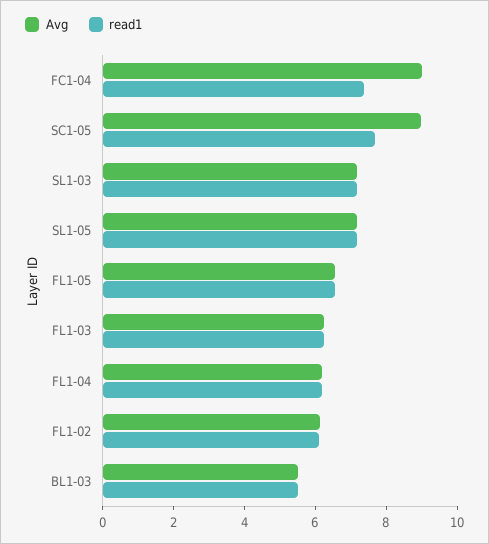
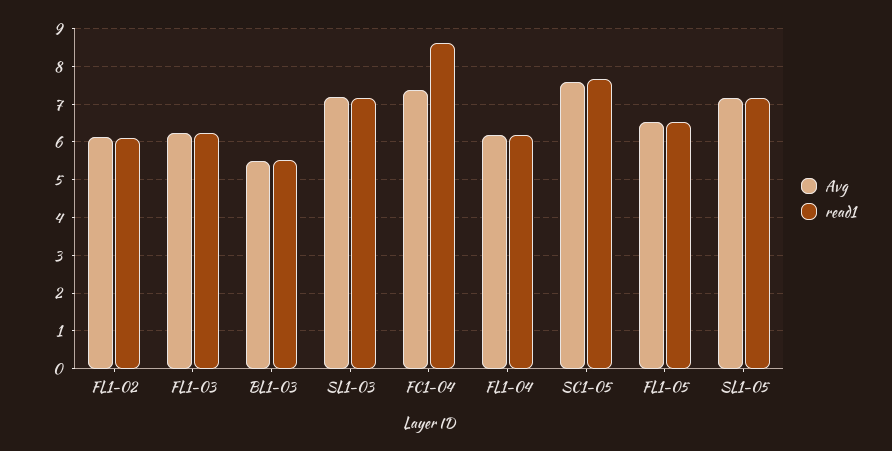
  {
    "Avg": {
-     "FC1-04": 9,
+     "FC1-04": 7.4,
-     "SC1-05": 9,
+     "SC1-05": 7.6,
      "SL1-03": 7.2,
      "SL1-05": 7.2,
      "FL1-05": 6.6,
      "FL1-03": 6.2,
      "FL1-04": 6.2,
      "FL1-02": 6.2,
      "BL1-03": 5.4
    },
    "read1": {
-     "FC1-04": 7.5,
+     "FC1-04": 8.6,
      "SC1-05": 7.6,
      "SL1-03": 7.2,
      "SL1-05": 7.2,
      "FL1-05": 6.6,
      "FL1-03": 6.2,
      "FL1-04": 6.2,
      "FL1-02": 6.2,
      "BL1-03": 5.6
    }
  }

